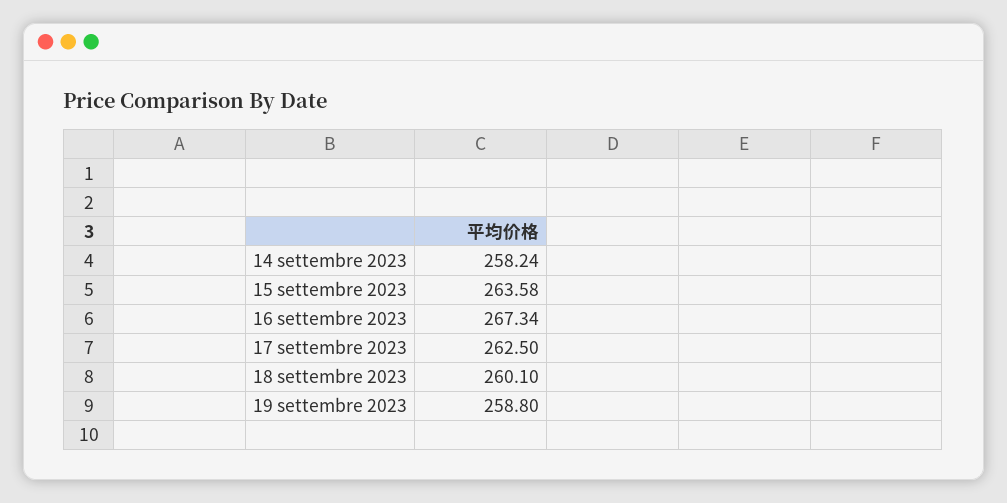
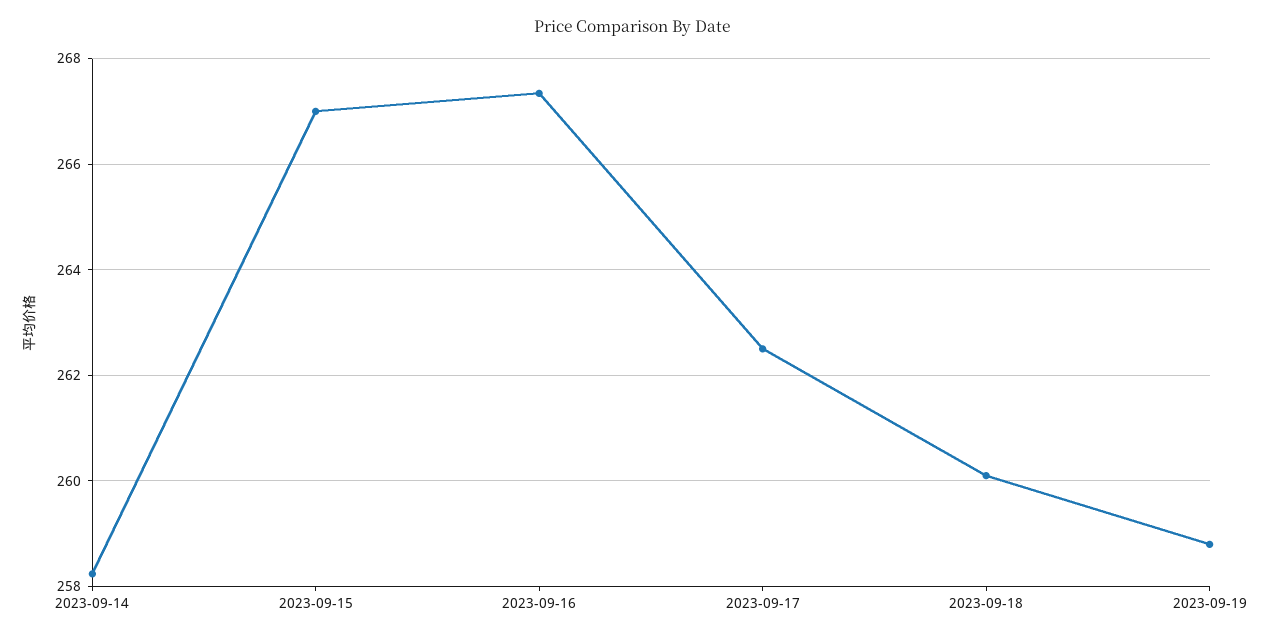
  {
    "14 settembre 2023": 258.24,
-   "15 settembre 2023": 263.58,
+   "15 settembre 2023": 267,
    "16 settembre 2023": 267.34,
    "17 settembre 2023": 262.5,
    "18 settembre 2023": 260.1,
    "19 settembre 2023": 258.8
  }

